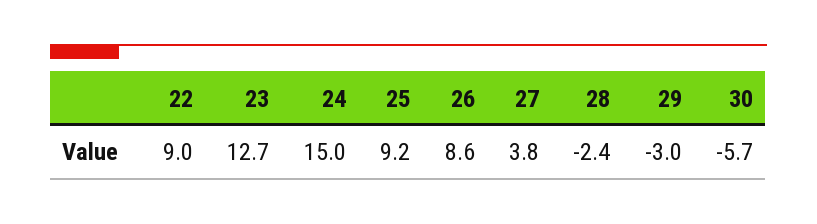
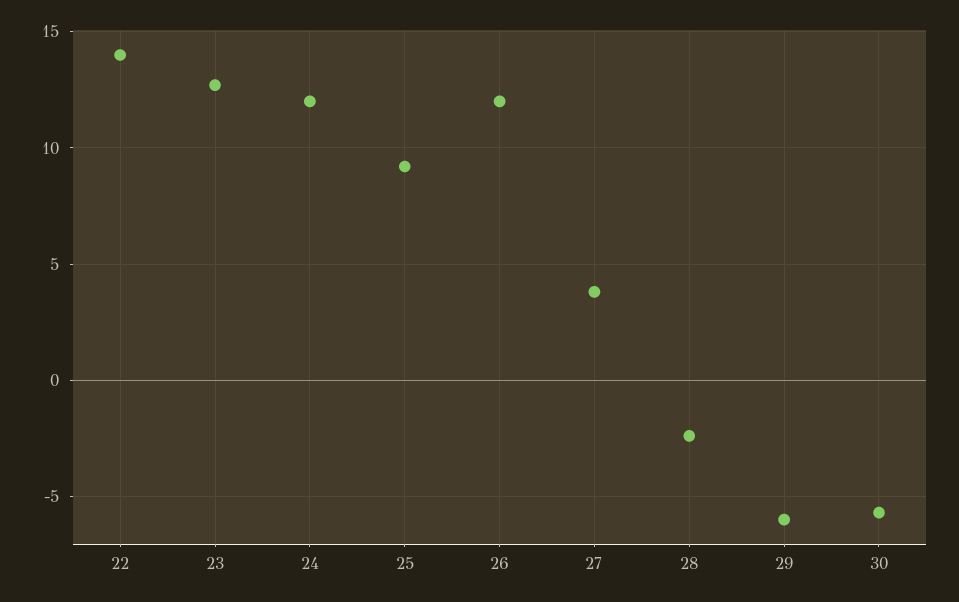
  {
-   "22": 9,
+   "22": 14,
    "23": 12.7,
-   "24": 15,
+   "24": 12,
    "25": 9.2,
-   "26": 8.6,
+   "26": 12,
    "27": 3.8,
    "28": -2.4,
-   "29": -3,
+   "29": -6,
    "30": -5.7
  }

